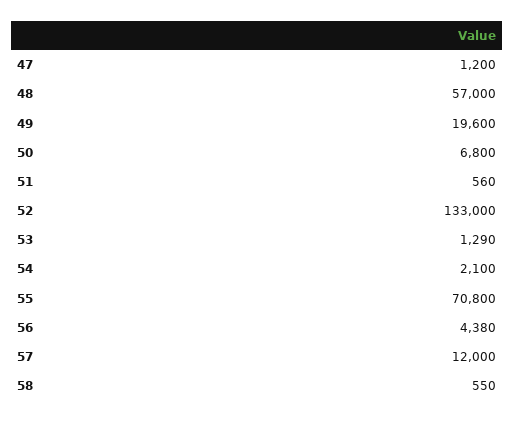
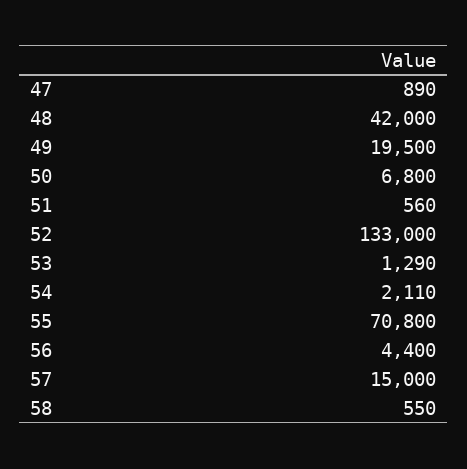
  {
-   "47": 1200,
+   "47": 890,
-   "48": 57000,
+   "48": 42000,
-   "49": 19600,
+   "49": 19500,
    "50": 6800,
    "51": 560,
    "52": 133000,
    "53": 1290,
-   "54": 2100,
+   "54": 2110,
    "55": 70800,
-   "56": 4380,
+   "56": 4400,
-   "57": 12000,
+   "57": 15000,
    "58": 550
  }

